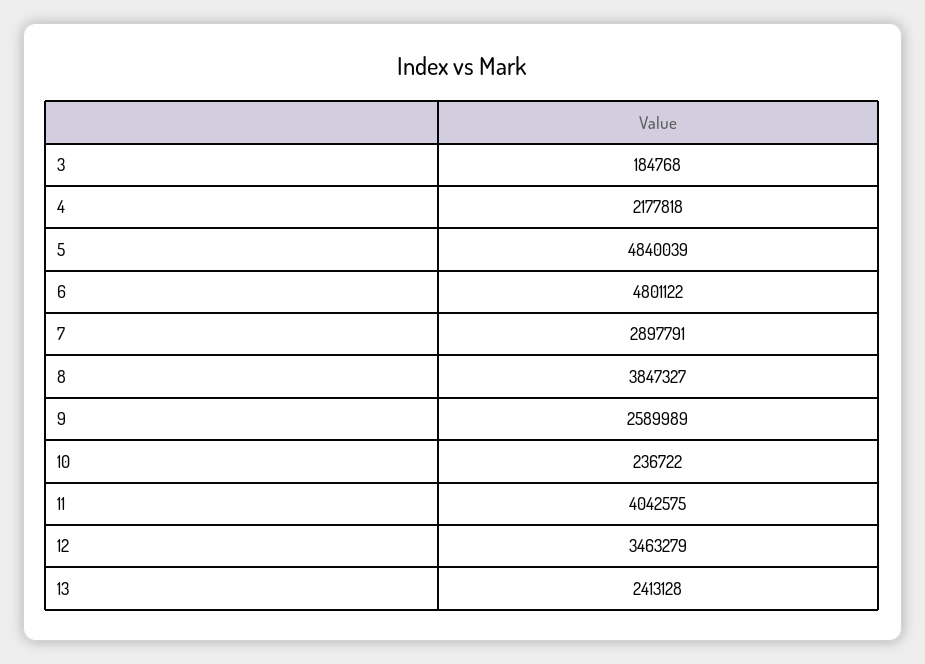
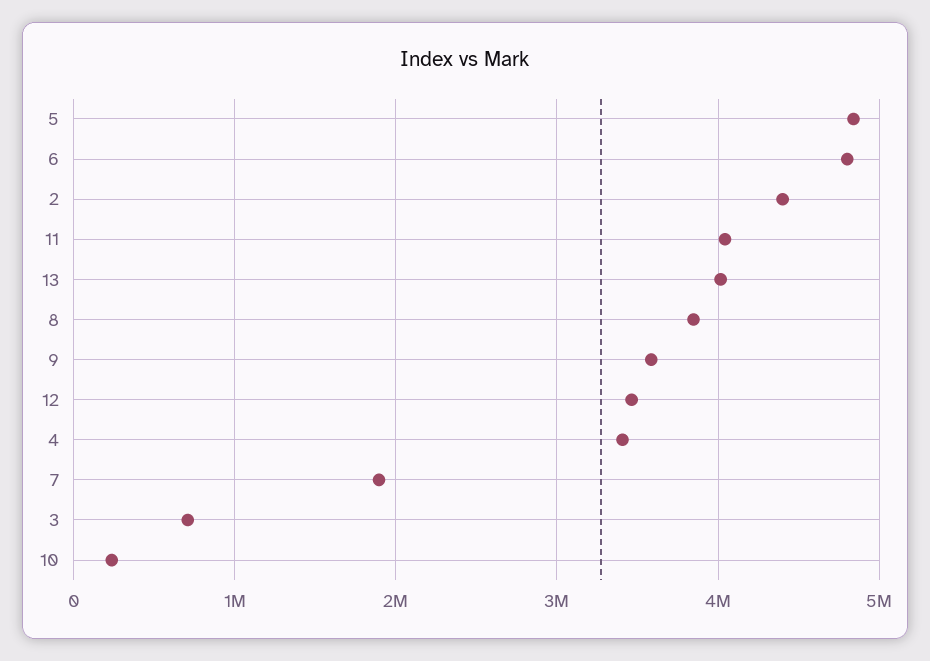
  {
-   "3": 184768,
+   "3": 700000,
-   "4": 2177818,
+   "4": 3400000,
    "5": 4840039,
    "6": 4801122,
-   "7": 2897791,
+   "7": 1900000,
    "8": 3847327,
-   "9": 2589989,
+   "9": 3600000,
    "10": 236722,
    "11": 4042575,
    "12": 3463279,
-   "13": 2413128
+   "13": 4000000,
+   "2": 4400000
  }

